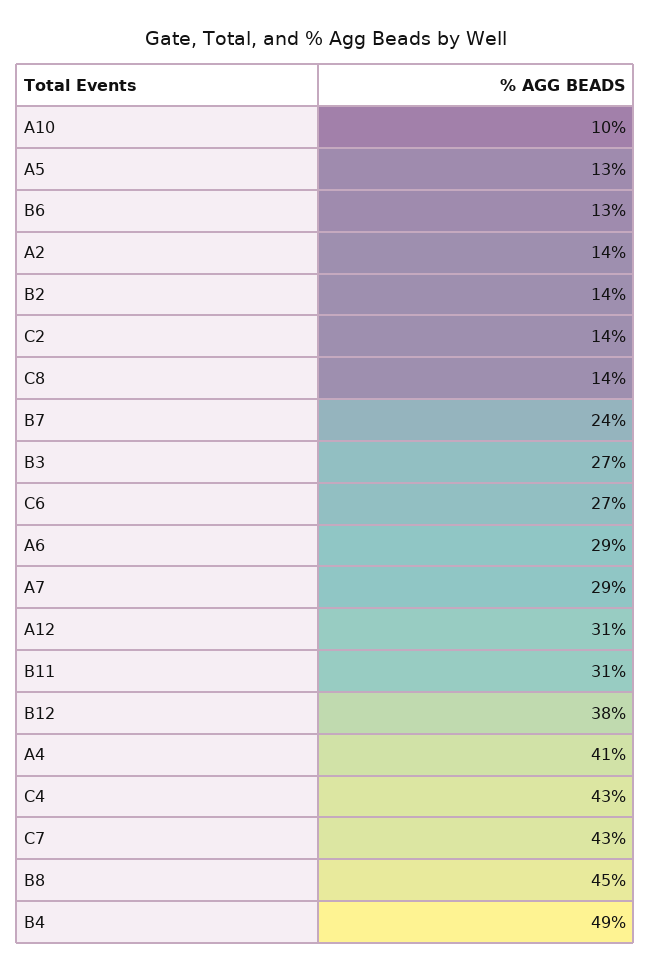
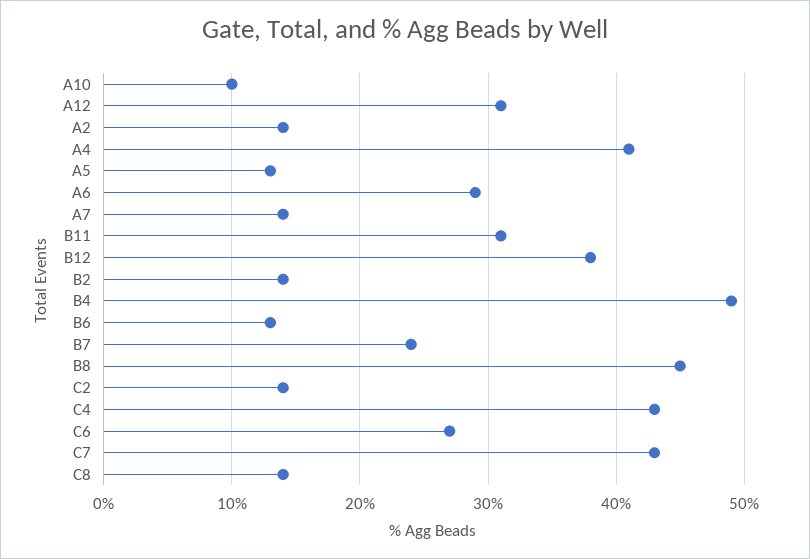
  {
    "A10": 10,
    "A5": 13,
    "B6": 13,
    "A2": 14,
    "B2": 14,
    "C2": 14,
    "C8": 14,
    "B7": 24,
-   "B3": 27,
    "C6": 27,
    "A6": 29,
-   "A7": 29,
+   "A7": 14,
    "A12": 31,
    "B11": 31,
    "B12": 38,
    "A4": 41,
    "C4": 43,
    "C7": 43,
    "B8": 45,
    "B4": 49
  }

